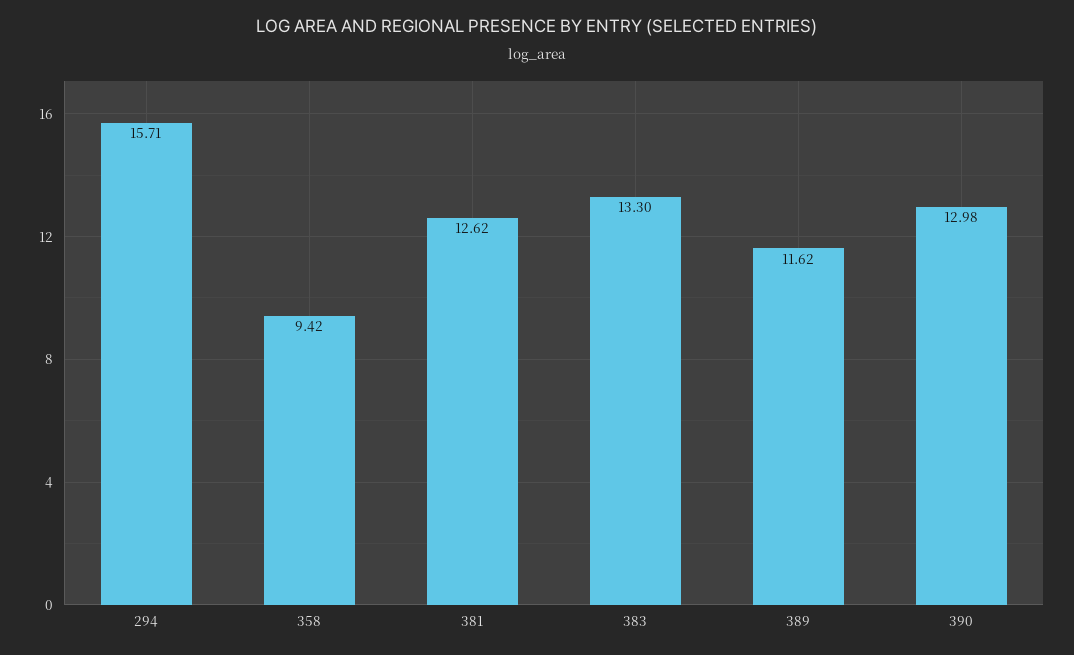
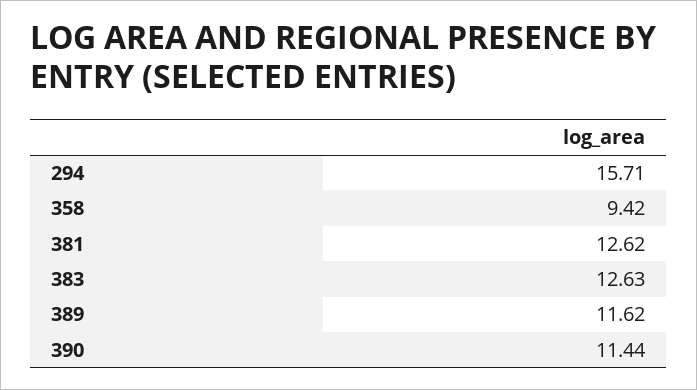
  {
    "294": 15.71,
    "358": 9.42,
    "381": 12.62,
-   "383": 13.3,
+   "383": 12.63,
    "389": 11.62,
-   "390": 12.98
+   "390": 11.44
  }

